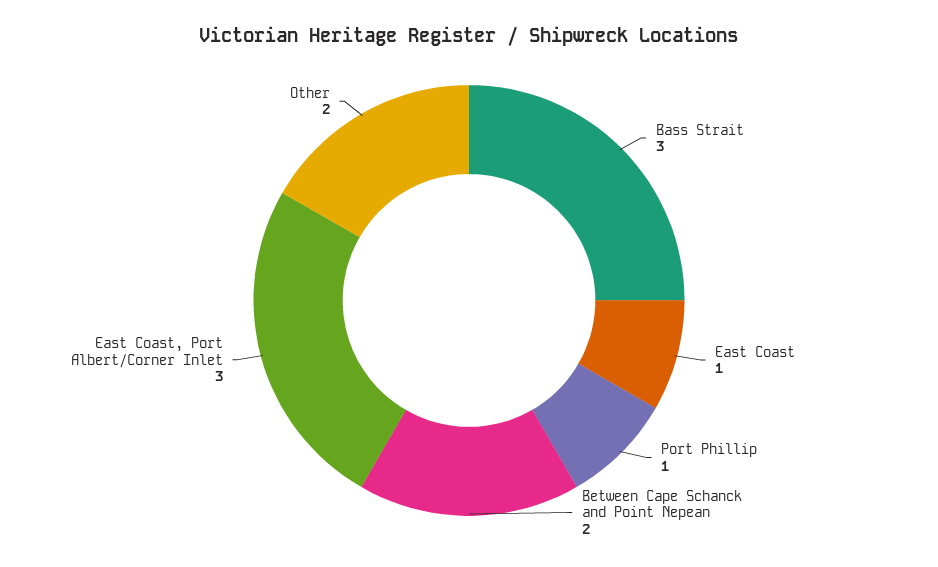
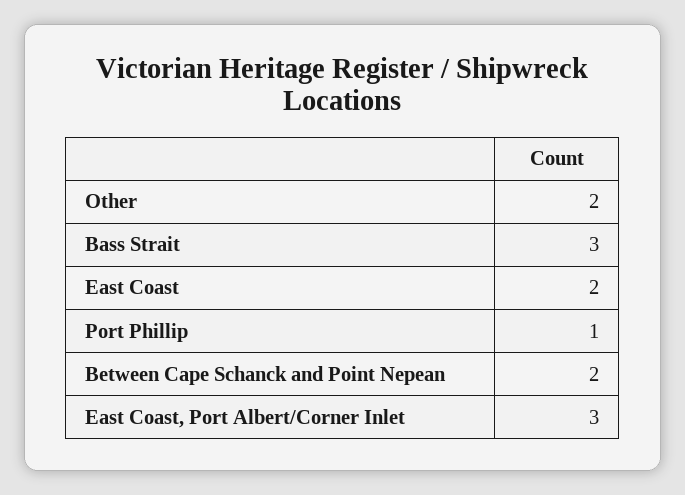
  {
    "Bass Strait": 3,
-   "East Coast": 1,
+   "East Coast": 2,
    "Port Phillip": 1,
    "Between Cape Schanck and Point Nepean": 2,
    "East Coast, Port Albert/Corner Inlet": 3,
    "Other": 2
  }

